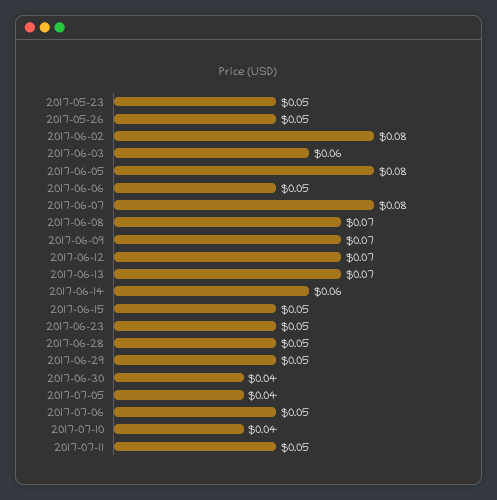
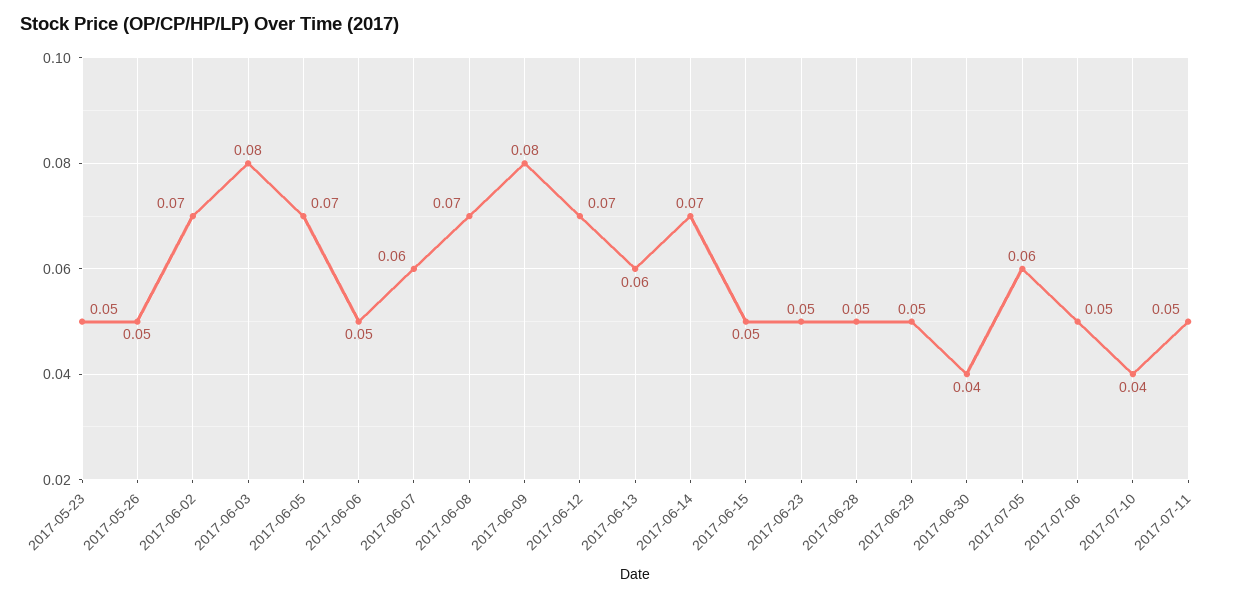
  {
    "2017-05-23": 0.05,
    "2017-05-26": 0.05,
-   "2017-06-02": 0.08,
+   "2017-06-02": 0.07,
-   "2017-06-03": 0.06,
+   "2017-06-03": 0.08,
-   "2017-06-05": 0.08,
+   "2017-06-05": 0.07,
    "2017-06-06": 0.05,
-   "2017-06-07": 0.08,
+   "2017-06-07": 0.06,
    "2017-06-08": 0.07,
-   "2017-06-09": 0.07,
+   "2017-06-09": 0.08,
    "2017-06-12": 0.07,
-   "2017-06-13": 0.07,
+   "2017-06-13": 0.06,
-   "2017-06-14": 0.06,
+   "2017-06-14": 0.07,
    "2017-06-15": 0.05,
    "2017-06-23": 0.05,
    "2017-06-28": 0.05,
    "2017-06-29": 0.05,
    "2017-06-30": 0.04,
-   "2017-07-05": 0.04,
+   "2017-07-05": 0.06,
    "2017-07-06": 0.05,
    "2017-07-10": 0.04,
    "2017-07-11": 0.05
  }

